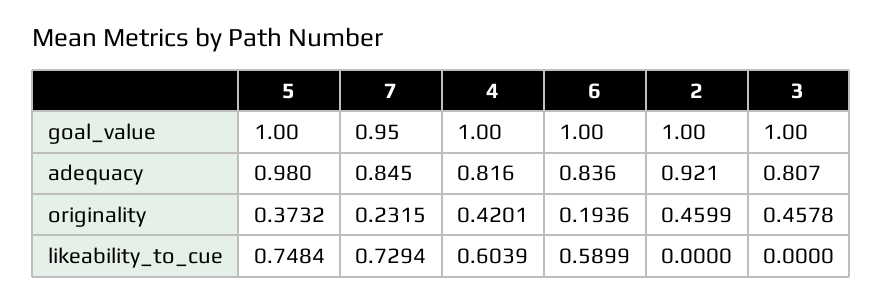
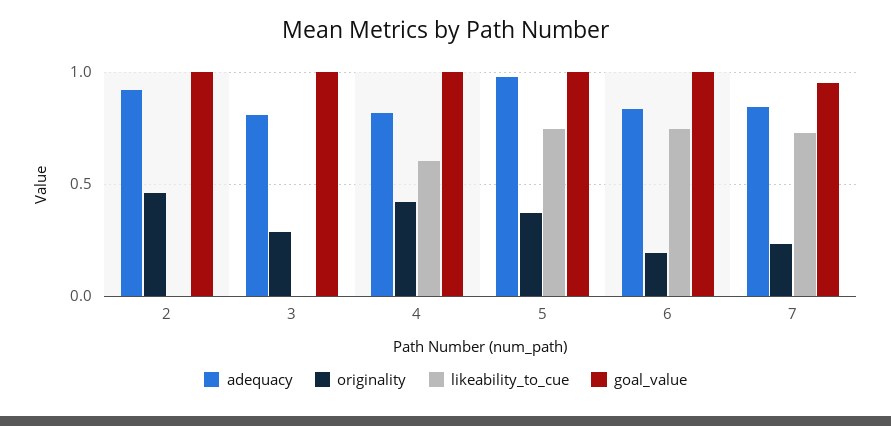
  {
    "goal_value": {
      "5": 1,
      "7": 0.95,
      "4": 1,
      "6": 1,
      "2": 1,
      "3": 1
    },
    "adequacy": {
      "5": 0.98,
      "7": 0.845,
      "4": 0.816,
      "6": 0.836,
      "2": 0.921,
      "3": 0.807
    },
    "originality": {
      "5": 0.3732,
      "7": 0.2315,
      "4": 0.4201,
      "6": 0.1936,
      "2": 0.4599,
-     "3": 0.4578
+     "3": 0.3
    },
    "likeability_to_cue": {
      "5": 0.7484,
      "7": 0.7294,
      "4": 0.6039,
-     "6": 0.5899,
+     "6": 0.75,
      "2": 0,
      "3": 0
    }
  }

